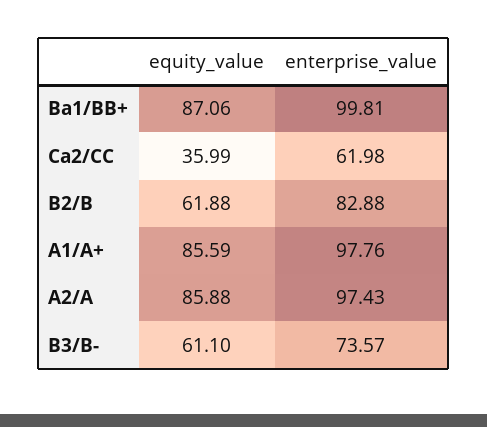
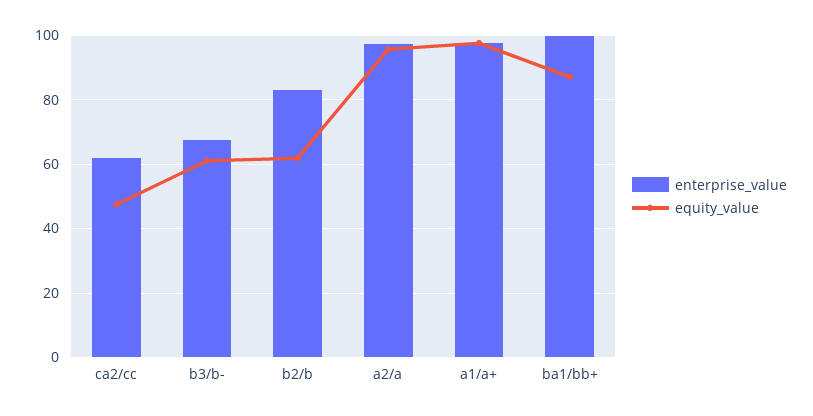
  {
    "equity_value": {
      "Ba1/BB+": 87.06,
-     "Ca2/CC": 35.99,
+     "Ca2/CC": 48,
      "B2/B": 61.88,
-     "A1/A+": 85.59,
+     "A1/A+": 98,
-     "A2/A": 85.88,
+     "A2/A": 96,
      "B3/B-": 61.1
    },
    "enterprise_value": {
      "Ba1/BB+": 99.81,
      "Ca2/CC": 61.98,
      "B2/B": 82.88,
      "A1/A+": 97.76,
      "A2/A": 97.43,
-     "B3/B-": 73.57
+     "B3/B-": 68
    }
  }

